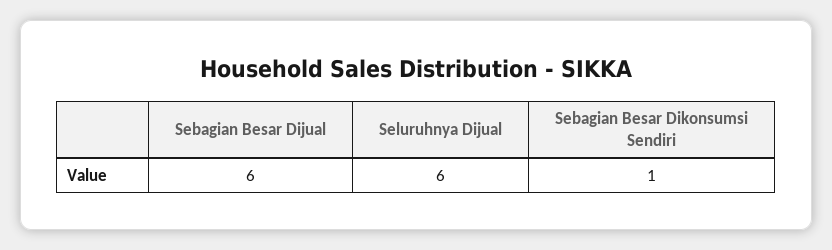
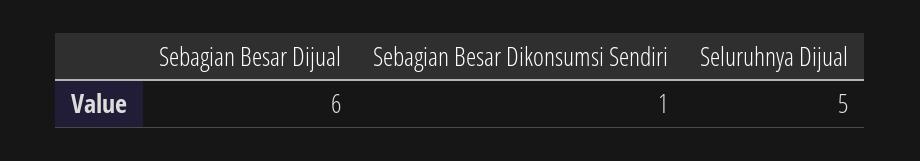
  {
    "Sebagian Besar Dijual": 6,
-   "Seluruhnya Dijual": 6,
+   "Seluruhnya Dijual": 5,
    "Sebagian Besar Dikonsumsi Sendiri": 1
  }

